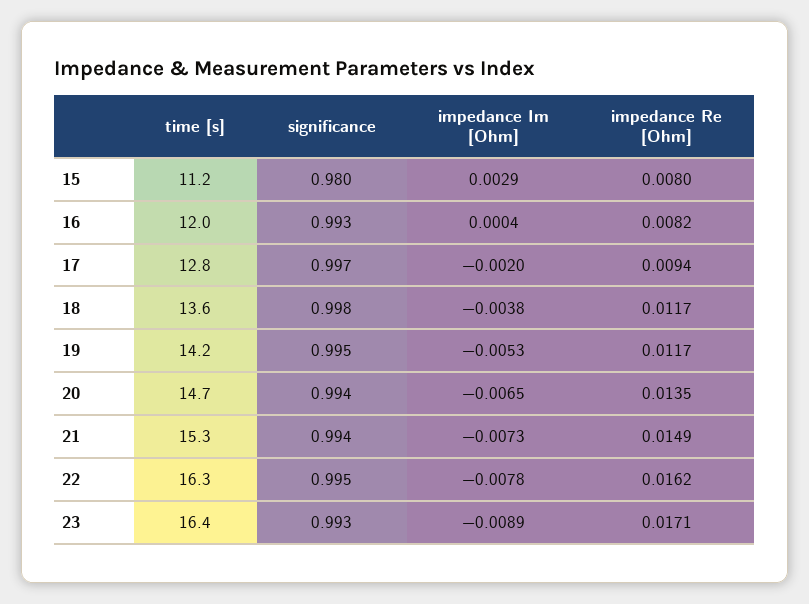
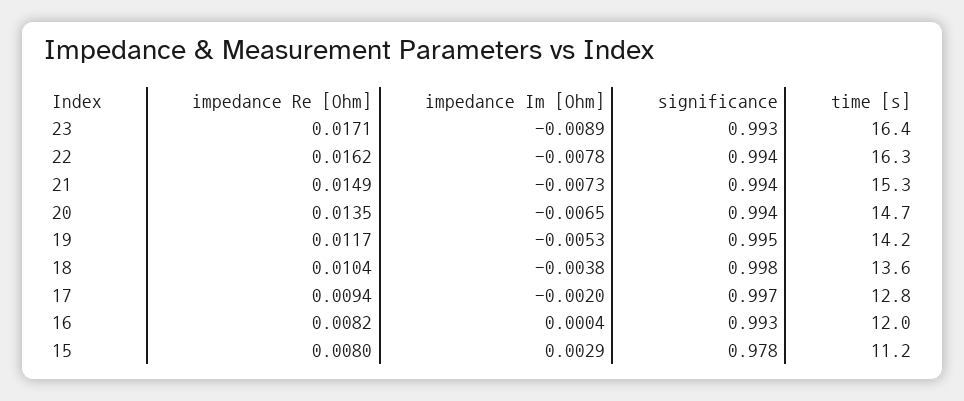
  {
    "time [s]": {
      "15": 11.2,
      "16": 12,
      "17": 12.8,
      "18": 13.6,
      "19": 14.2,
      "20": 14.7,
      "21": 15.3,
      "22": 16.3,
      "23": 16.4
    },
    "significance": {
-     "15": 0.98,
+     "15": 0.978,
      "16": 0.993,
      "17": 0.997,
      "18": 0.998,
      "19": 0.995,
      "20": 0.994,
      "21": 0.994,
-     "22": 0.995,
+     "22": 0.994,
      "23": 0.993
    },
    "impedance Im [Ohm]": {
      "15": 0.0029,
      "16": 0.0004,
      "17": -0.002,
      "18": -0.0038,
      "19": -0.0053,
      "20": -0.0065,
      "21": -0.0073,
      "22": -0.0078,
      "23": -0.0089
    },
    "impedance Re [Ohm]": {
      "15": 0.008,
      "16": 0.0082,
      "17": 0.0094,
-     "18": 0.0117,
+     "18": 0.0104,
      "19": 0.0117,
      "20": 0.0135,
      "21": 0.0149,
      "22": 0.0162,
      "23": 0.0171
    }
  }

